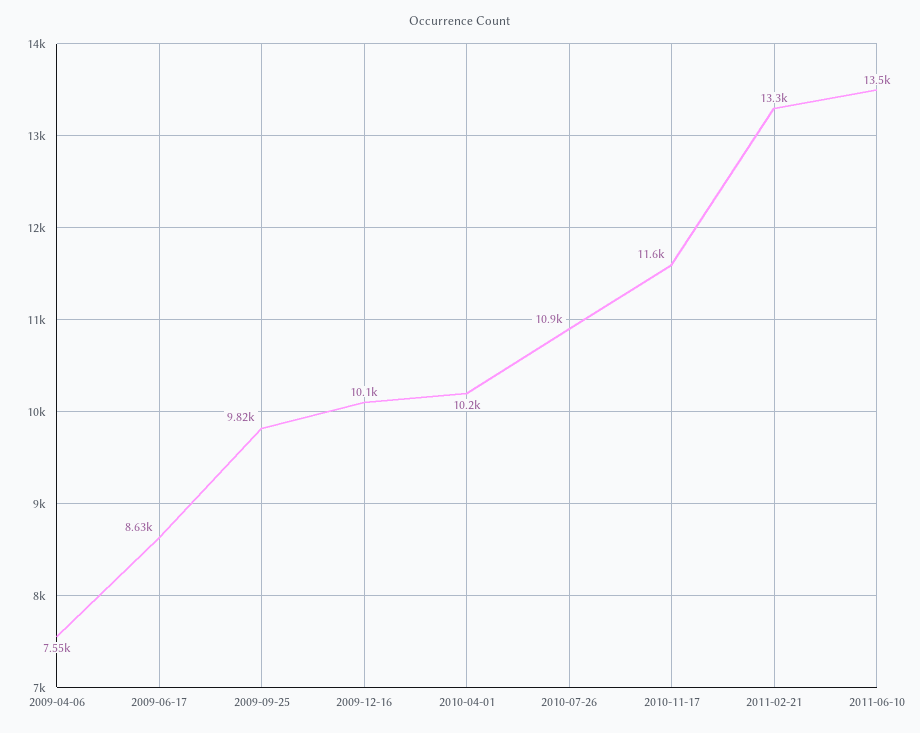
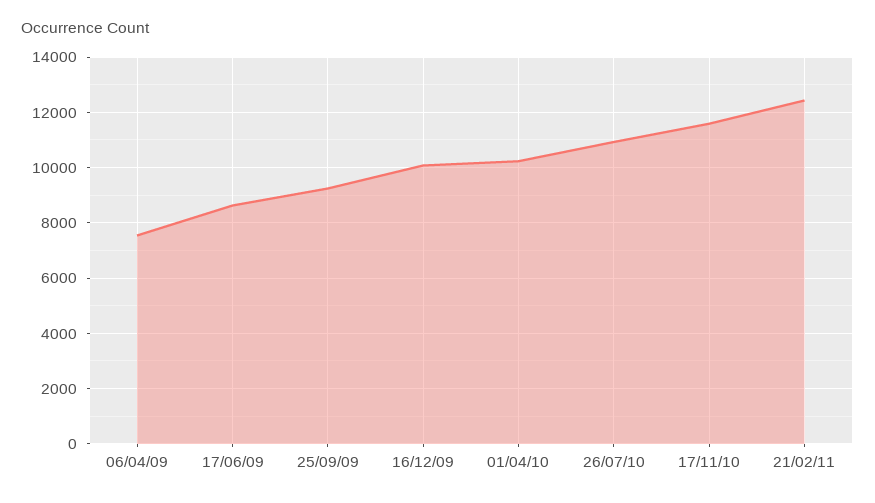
  {
    "2009-04-06": 7550,
    "2009-06-17": 8630,
-   "2009-09-25": 9820,
+   "2009-09-25": 9250,
    "2009-12-16": 10100,
    "2010-04-01": 10200,
    "2010-07-26": 10900,
    "2010-11-17": 11600,
-   "2011-02-21": 13300,
+   "2011-02-21": 12500
-   "2011-06-10": 13500
  }

